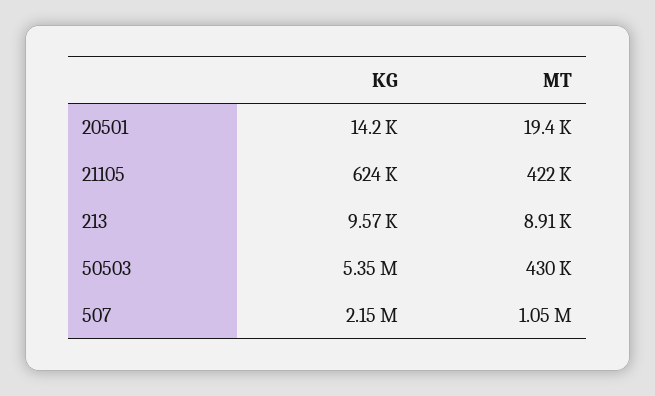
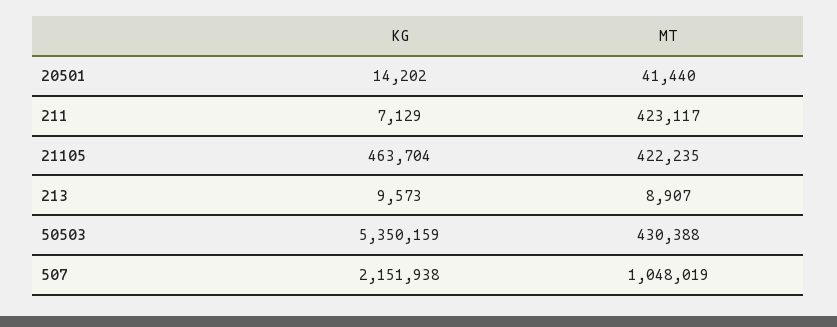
  {
    "KG": {
      "20501": 14202,
-     "21105": 624000,
+     "21105": 463704,
      "213": 9573,
      "50503": 5350159,
-     "507": 2151938
+     "507": 2151938,
+     "211": 7129
    },
    "MT": {
-     "20501": 19400,
+     "20501": 41440,
      "21105": 422235,
      "213": 8907,
      "50503": 430388,
-     "507": 1048019
+     "507": 1048019,
+     "211": 423117
    }
  }

